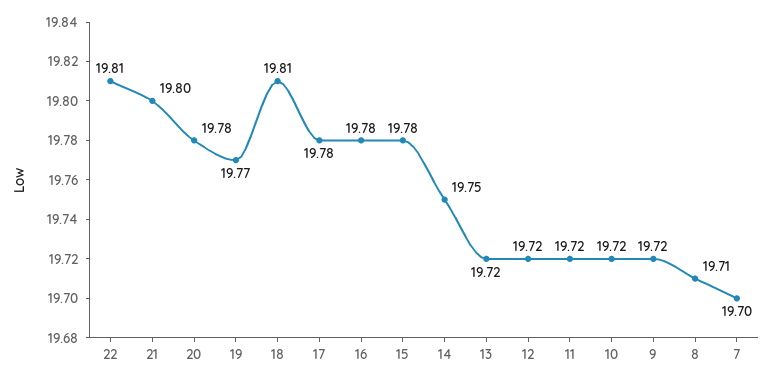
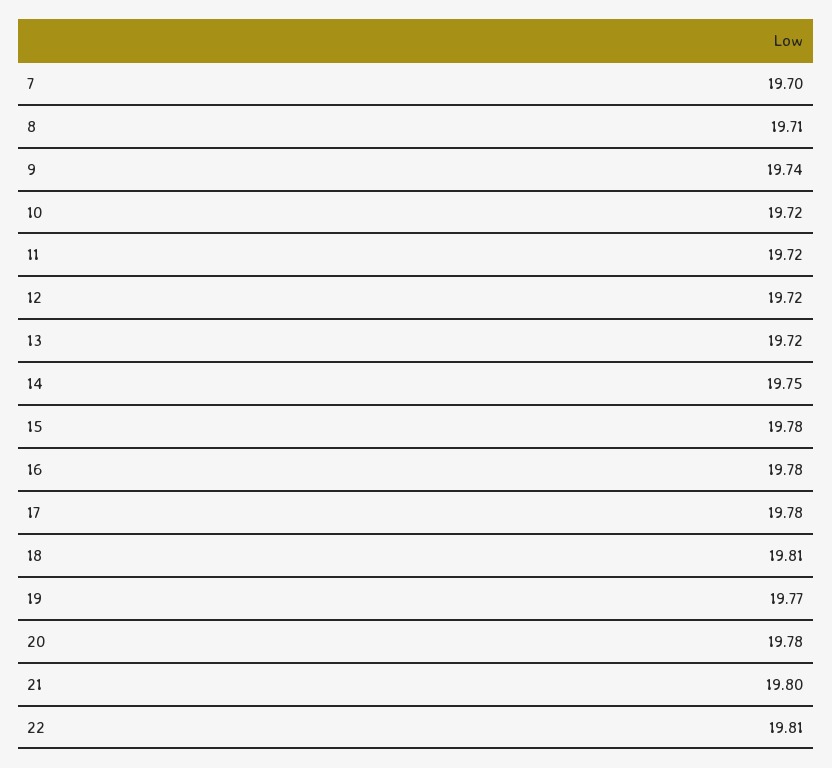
  {
    "22": 19.81,
    "21": 19.8,
    "20": 19.78,
    "19": 19.77,
    "18": 19.81,
    "17": 19.78,
    "16": 19.78,
    "15": 19.78,
    "14": 19.75,
    "13": 19.72,
    "12": 19.72,
    "11": 19.72,
    "10": 19.72,
-   "9": 19.72,
+   "9": 19.74,
    "8": 19.71,
    "7": 19.7
  }

